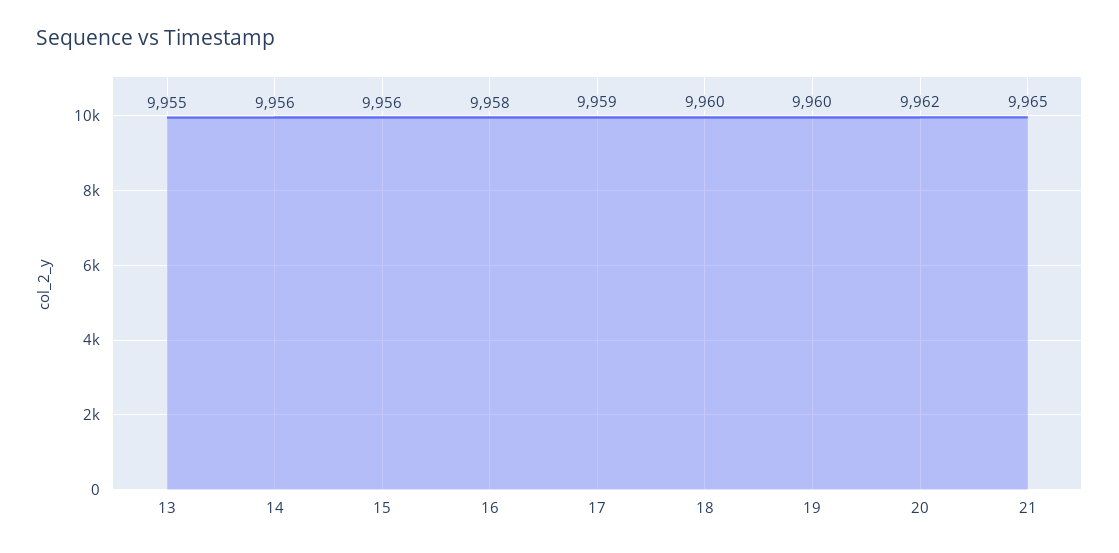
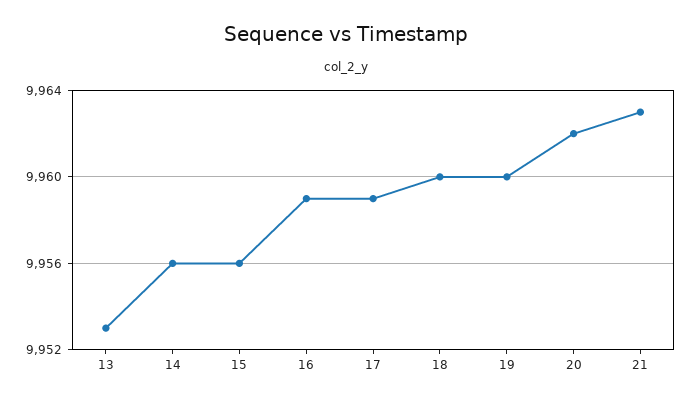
  {
-   "13": 9955,
+   "13": 9953,
    "14": 9956,
    "15": 9956,
-   "16": 9958,
+   "16": 9959,
    "17": 9959,
    "18": 9960,
    "19": 9960,
    "20": 9962,
-   "21": 9965
+   "21": 9963
  }

